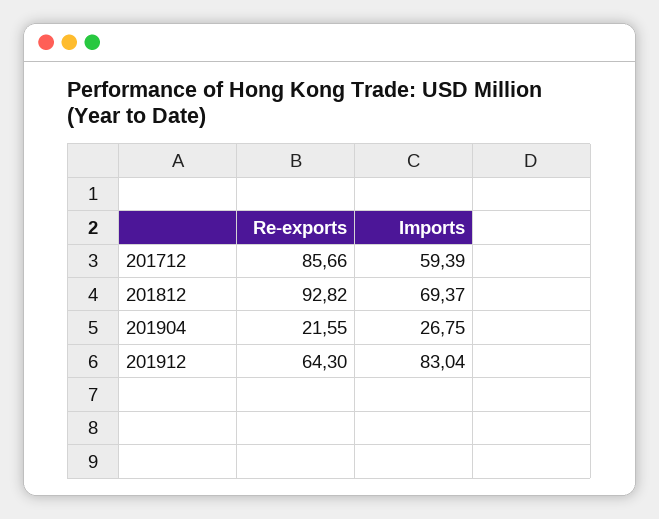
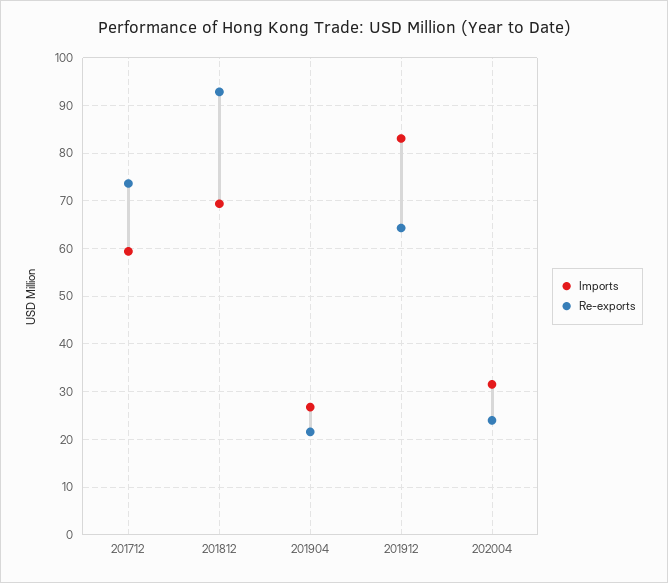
  {
    "Re-exports": {
-     "201712": 85.66,
+     "201712": 74,
      "201812": 92.82,
      "201904": 21.55,
-     "201912": 64.3
+     "201912": 64.3,
+     "202004": 24
    },
    "Imports": {
      "201712": 59.39,
      "201812": 69.37,
      "201904": 26.75,
-     "201912": 83.04
+     "201912": 83.04,
+     "202004": 32
    }
  }

